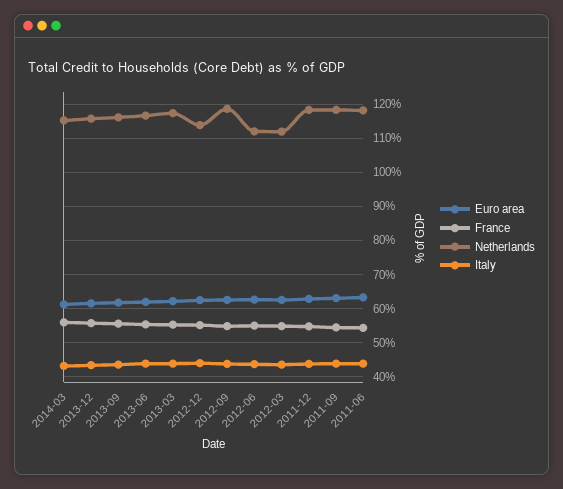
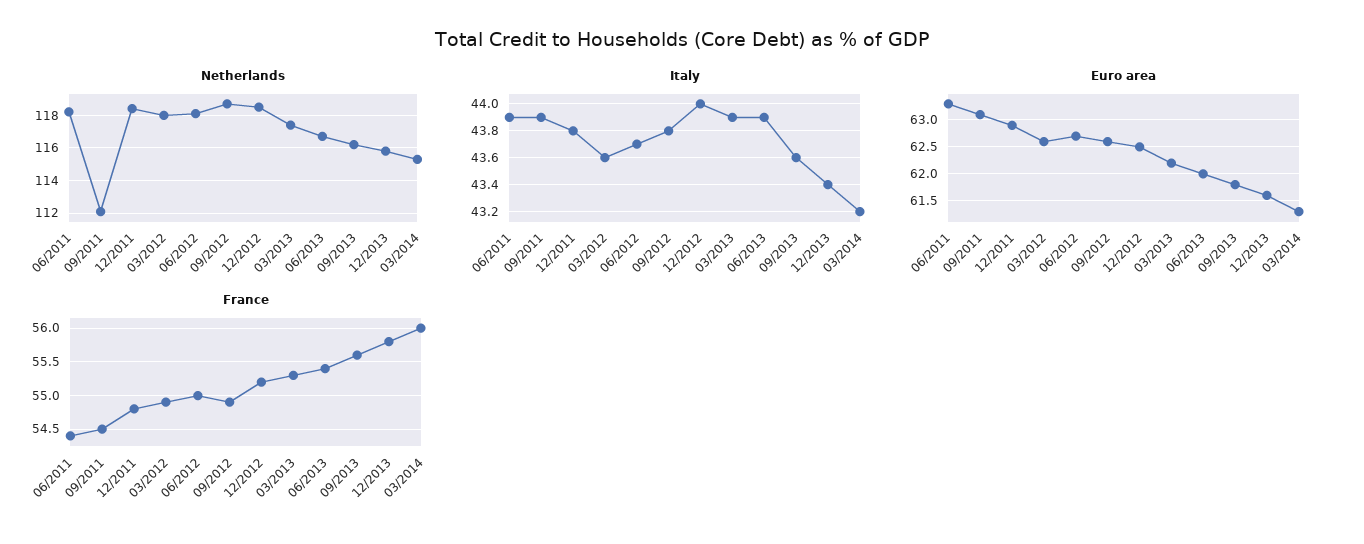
  {
    "Euro area": {
      "2014-03": 61.5,
      "2013-12": 61.5,
      "2013-09": 62,
      "2013-06": 62,
      "2013-03": 62,
      "2012-12": 62.5,
      "2012-09": 62.5,
      "2012-06": 62.5,
      "2012-03": 62.5,
      "2011-12": 63,
      "2011-09": 63,
      "2011-06": 63.5
    },
    "France": {
      "2014-03": 56,
      "2013-12": 55.8,
      "2013-09": 55.6,
      "2013-06": 55.4,
      "2013-03": 55.3,
      "2012-12": 55.2,
      "2012-09": 54.9,
      "2012-06": 55,
      "2012-03": 54.9,
      "2011-12": 54.8,
      "2011-09": 54.5,
      "2011-06": 54.4
    },
    "Netherlands": {
      "2014-03": 115.5,
      "2013-12": 116,
      "2013-09": 116,
      "2013-06": 116.5,
      "2013-03": 117.5,
-     "2012-12": 114,
+     "2012-12": 118.5,
      "2012-09": 118.5,
-     "2012-06": 112,
+     "2012-06": 118,
-     "2012-03": 112,
+     "2012-03": 118,
      "2011-12": 118.5,
-     "2011-09": 118,
+     "2011-09": 112,
      "2011-06": 118
    },
    "Italy": {
      "2014-03": 43.2,
      "2013-12": 43.4,
      "2013-09": 43.6,
      "2013-06": 43.9,
      "2013-03": 43.9,
      "2012-12": 44,
      "2012-09": 43.8,
      "2012-06": 43.7,
      "2012-03": 43.6,
      "2011-12": 43.8,
      "2011-09": 43.9,
      "2011-06": 43.9
    }
  }

